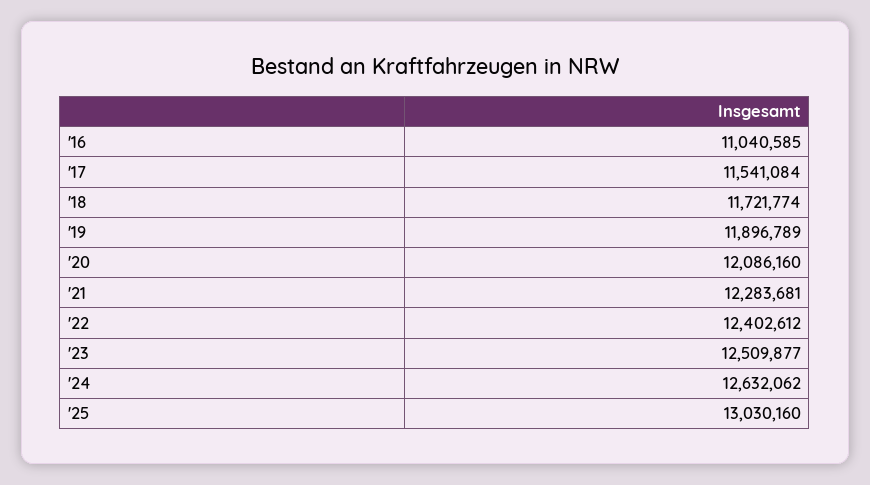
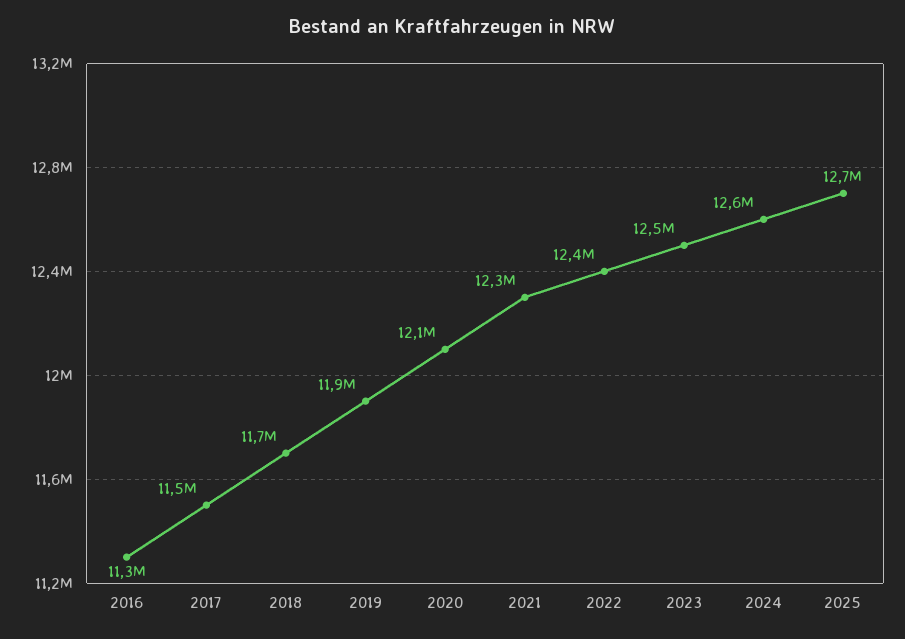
  {
-   "'16": 11040585,
+   "'16": 11300000,
    "'17": 11541084,
    "'18": 11721774,
    "'19": 11896789,
    "'20": 12086160,
    "'21": 12283681,
    "'22": 12402612,
    "'23": 12509877,
    "'24": 12632062,
-   "'25": 13030160
+   "'25": 12700000
  }

